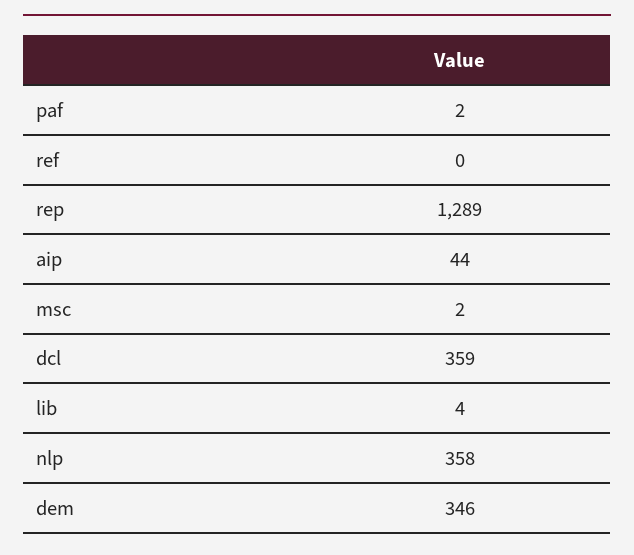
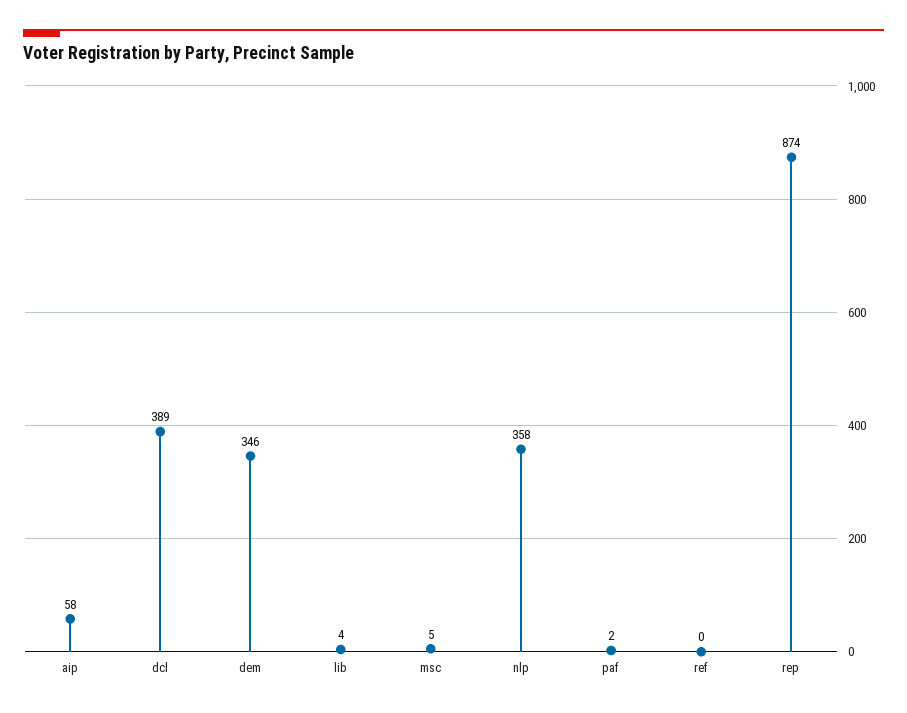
  {
    "paf": 2,
    "ref": 0,
-   "rep": 1289,
+   "rep": 874,
-   "aip": 44,
+   "aip": 58,
-   "msc": 2,
+   "msc": 5,
-   "dcl": 359,
+   "dcl": 389,
    "lib": 4,
    "nlp": 358,
    "dem": 346
  }

